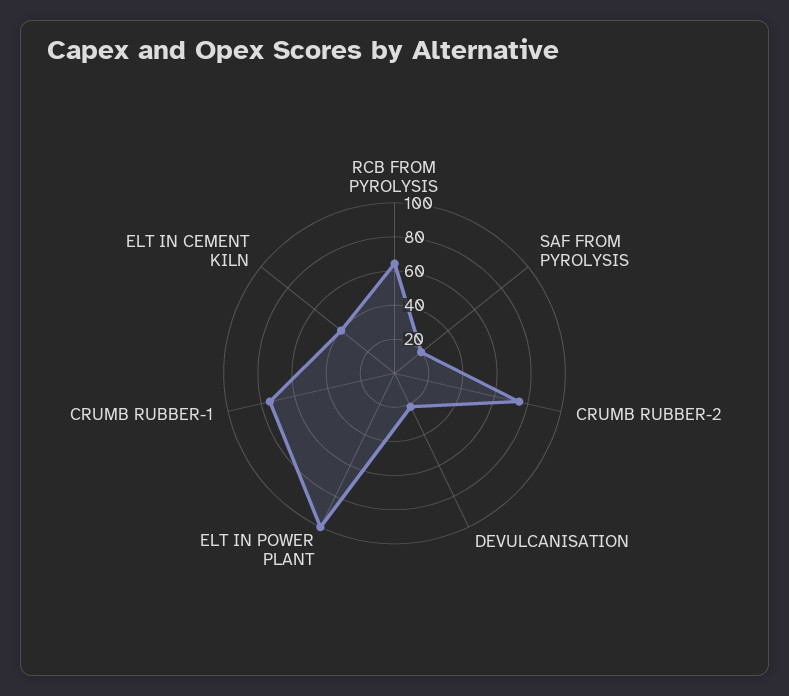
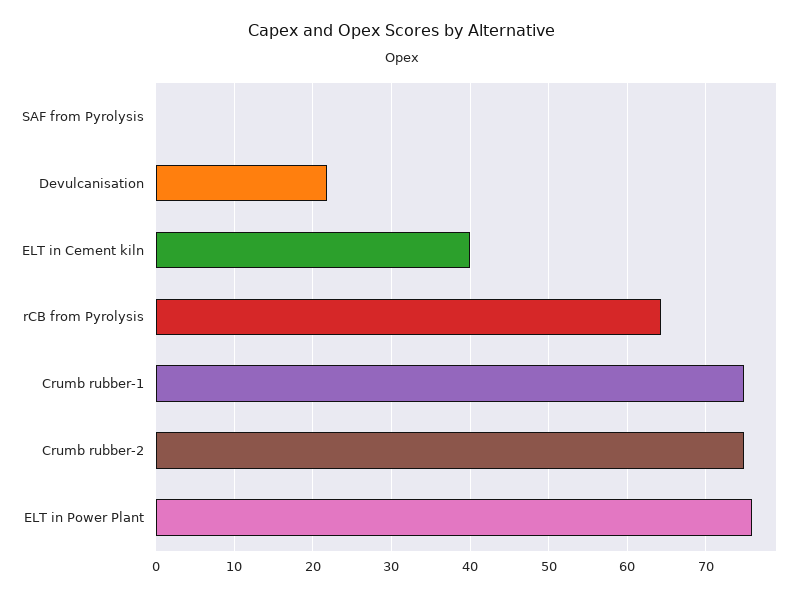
  {
    "RCB FROM PYROLYSIS": 64,
-   "SAF FROM PYROLYSIS": 20,
+   "SAF FROM PYROLYSIS": 0,
    "CRUMB RUBBER-2": 75,
    "DEVULCANISATION": 22,
-   "ELT IN POWER PLANT": 100,
+   "ELT IN POWER PLANT": 76,
    "CRUMB RUBBER-1": 75,
    "ELT IN CEMENT KILN": 40
  }

